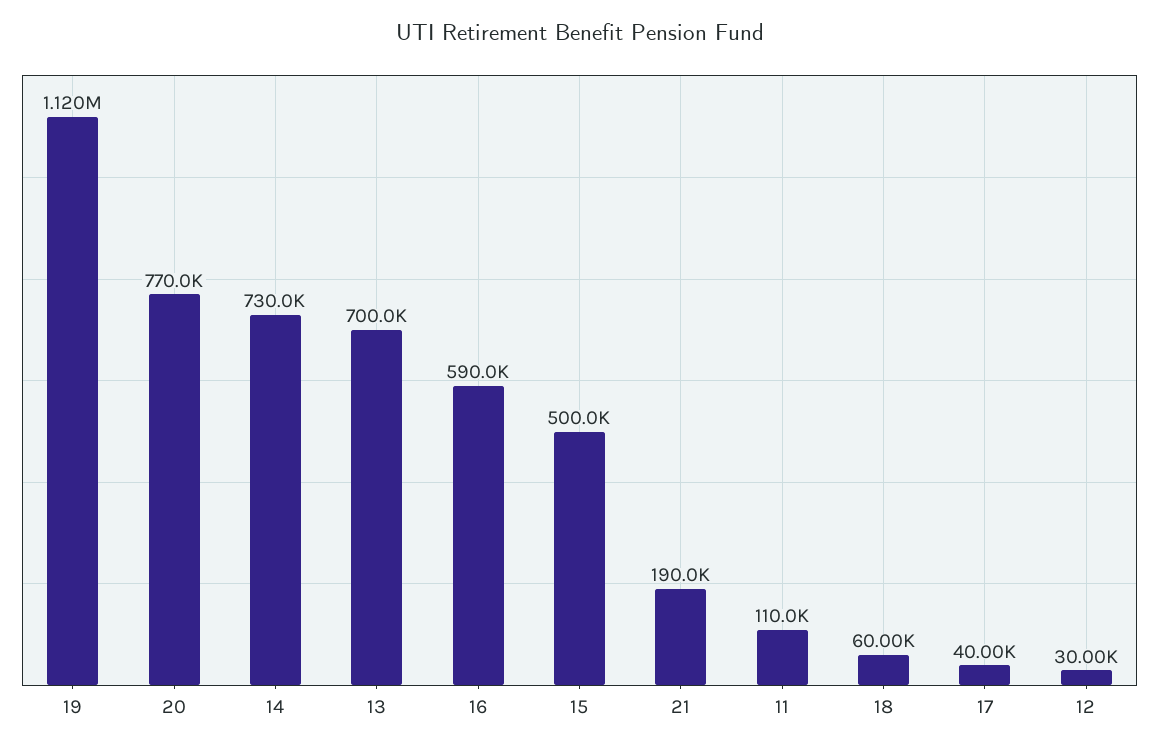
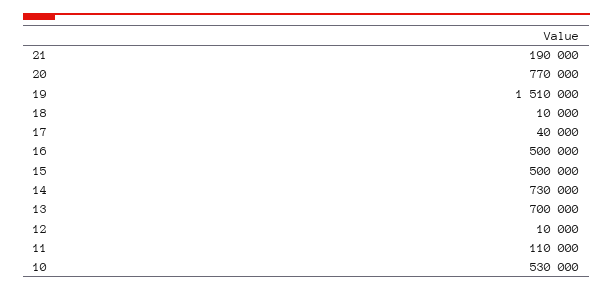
  {
-   "19": 1120000,
+   "19": 1510000,
    "20": 770000,
    "14": 730000,
    "13": 700000,
-   "16": 590000,
+   "16": 500000,
    "15": 500000,
    "21": 190000,
    "11": 110000,
-   "18": 60000,
+   "18": 10000,
    "17": 40000,
-   "12": 30000
+   "12": 10000,
+   "10": 530000
  }

